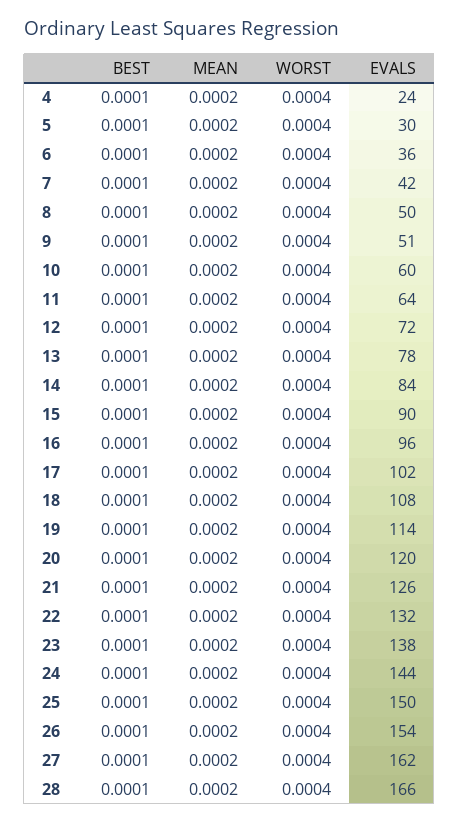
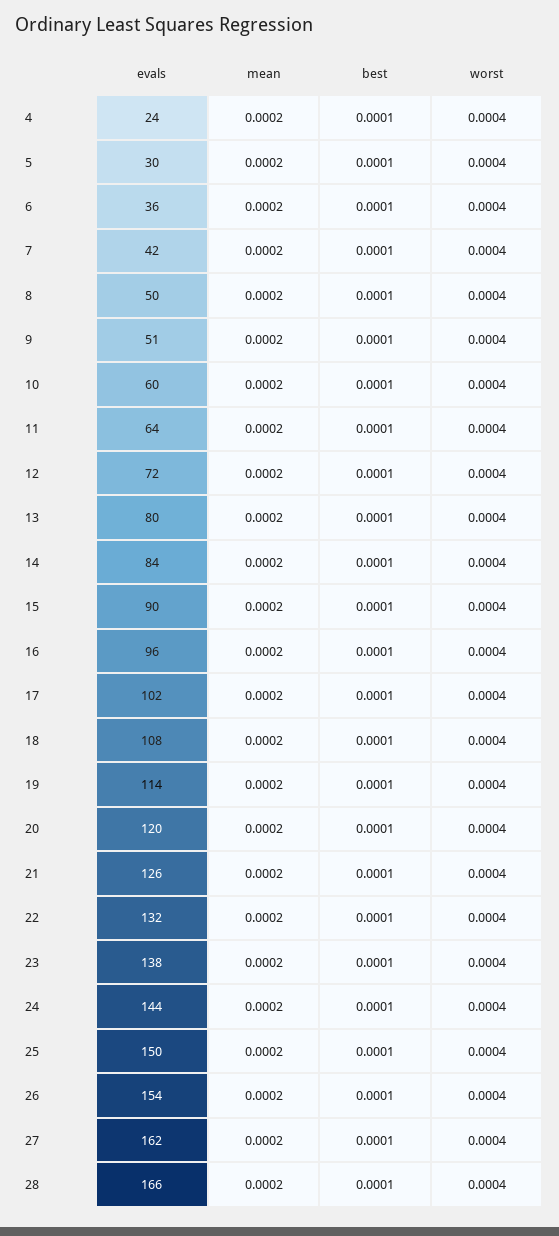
  {
    "BEST": {
      "4": 0.0001,
      "5": 0.0001,
      "6": 0.0001,
      "7": 0.0001,
      "8": 0.0001,
      "9": 0.0001,
      "10": 0.0001,
      "11": 0.0001,
      "12": 0.0001,
      "13": 0.0001,
      "14": 0.0001,
      "15": 0.0001,
      "16": 0.0001,
      "17": 0.0001,
      "18": 0.0001,
      "19": 0.0001,
      "20": 0.0001,
      "21": 0.0001,
      "22": 0.0001,
      "23": 0.0001,
      "24": 0.0001,
      "25": 0.0001,
      "26": 0.0001,
      "27": 0.0001,
      "28": 0.0001
    },
    "MEAN": {
      "4": 0.0002,
      "5": 0.0002,
      "6": 0.0002,
      "7": 0.0002,
      "8": 0.0002,
      "9": 0.0002,
      "10": 0.0002,
      "11": 0.0002,
      "12": 0.0002,
      "13": 0.0002,
      "14": 0.0002,
      "15": 0.0002,
      "16": 0.0002,
      "17": 0.0002,
      "18": 0.0002,
      "19": 0.0002,
      "20": 0.0002,
      "21": 0.0002,
      "22": 0.0002,
      "23": 0.0002,
      "24": 0.0002,
      "25": 0.0002,
      "26": 0.0002,
      "27": 0.0002,
      "28": 0.0002
    },
    "WORST": {
      "4": 0.0004,
      "5": 0.0004,
      "6": 0.0004,
      "7": 0.0004,
      "8": 0.0004,
      "9": 0.0004,
      "10": 0.0004,
      "11": 0.0004,
      "12": 0.0004,
      "13": 0.0004,
      "14": 0.0004,
      "15": 0.0004,
      "16": 0.0004,
      "17": 0.0004,
      "18": 0.0004,
      "19": 0.0004,
      "20": 0.0004,
      "21": 0.0004,
      "22": 0.0004,
      "23": 0.0004,
      "24": 0.0004,
      "25": 0.0004,
      "26": 0.0004,
      "27": 0.0004,
      "28": 0.0004
    },
    "EVALS": {
      "4": 24,
      "5": 30,
      "6": 36,
      "7": 42,
      "8": 50,
      "9": 51,
      "10": 60,
      "11": 64,
      "12": 72,
-     "13": 78,
+     "13": 80,
      "14": 84,
      "15": 90,
      "16": 96,
      "17": 102,
      "18": 108,
      "19": 114,
      "20": 120,
      "21": 126,
      "22": 132,
      "23": 138,
      "24": 144,
      "25": 150,
      "26": 154,
      "27": 162,
      "28": 166
    }
  }

